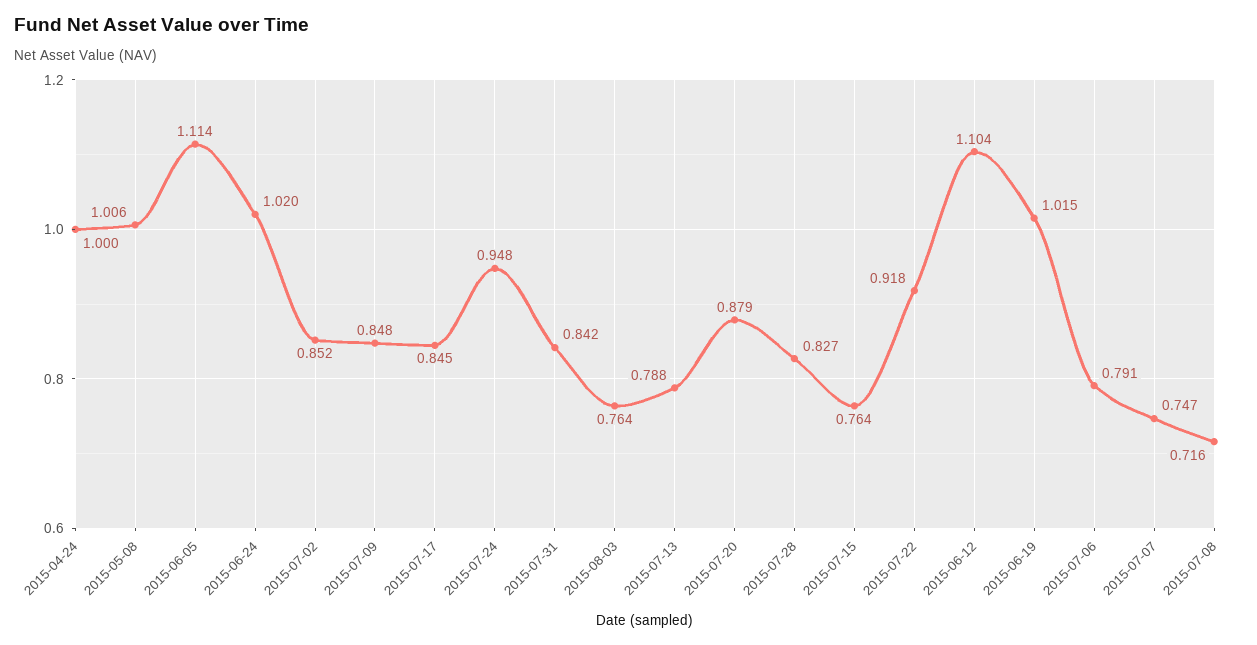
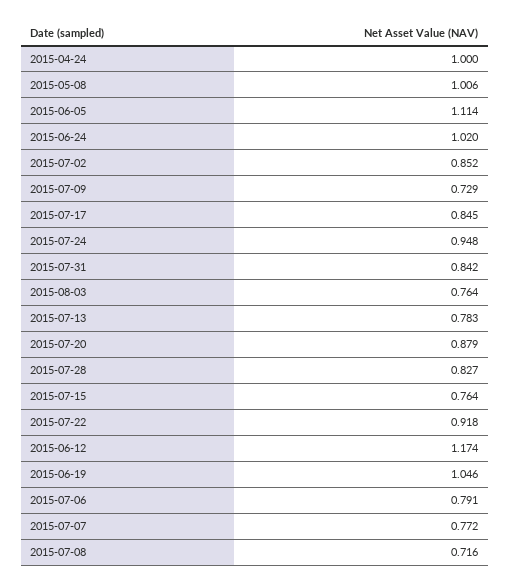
  {
    "2015-04-24": 1,
    "2015-05-08": 1.006,
    "2015-06-05": 1.114,
    "2015-06-24": 1.02,
    "2015-07-02": 0.852,
-   "2015-07-09": 0.848,
+   "2015-07-09": 0.729,
    "2015-07-17": 0.845,
    "2015-07-24": 0.948,
    "2015-07-31": 0.842,
    "2015-08-03": 0.764,
-   "2015-07-13": 0.788,
+   "2015-07-13": 0.783,
    "2015-07-20": 0.879,
    "2015-07-28": 0.827,
    "2015-07-15": 0.764,
    "2015-07-22": 0.918,
-   "2015-06-12": 1.104,
+   "2015-06-12": 1.174,
-   "2015-06-19": 1.015,
+   "2015-06-19": 1.046,
    "2015-07-06": 0.791,
-   "2015-07-07": 0.747,
+   "2015-07-07": 0.772,
    "2015-07-08": 0.716
  }

